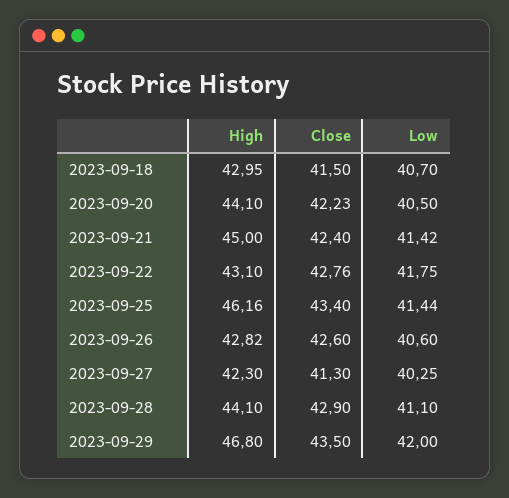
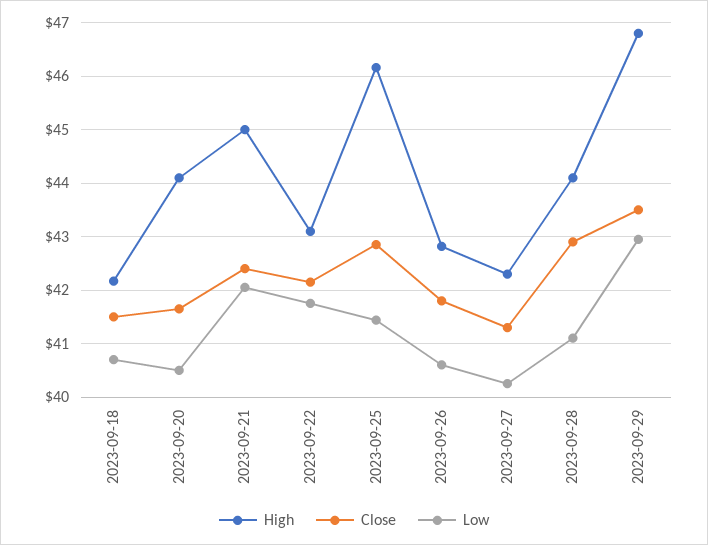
  {
    "High": {
-     "2023-09-18": 42.95,
+     "2023-09-18": 42.2,
      "2023-09-20": 44.1,
      "2023-09-21": 45,
      "2023-09-22": 43.1,
      "2023-09-25": 46.16,
      "2023-09-26": 42.82,
      "2023-09-27": 42.3,
      "2023-09-28": 44.1,
      "2023-09-29": 46.8
    },
    "Close": {
      "2023-09-18": 41.5,
-     "2023-09-20": 42.23,
+     "2023-09-20": 41.6,
      "2023-09-21": 42.4,
-     "2023-09-22": 42.76,
+     "2023-09-22": 42.2,
-     "2023-09-25": 43.4,
+     "2023-09-25": 42.8,
-     "2023-09-26": 42.6,
+     "2023-09-26": 41.8,
      "2023-09-27": 41.3,
      "2023-09-28": 42.9,
      "2023-09-29": 43.5
    },
    "Low": {
      "2023-09-18": 40.7,
      "2023-09-20": 40.5,
-     "2023-09-21": 41.42,
+     "2023-09-21": 42,
      "2023-09-22": 41.75,
      "2023-09-25": 41.44,
      "2023-09-26": 40.6,
      "2023-09-27": 40.25,
      "2023-09-28": 41.1,
-     "2023-09-29": 42
+     "2023-09-29": 43
    }
  }

